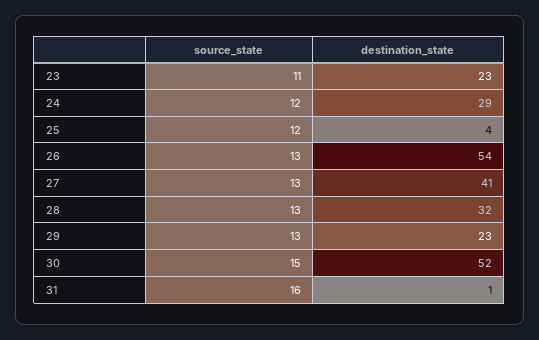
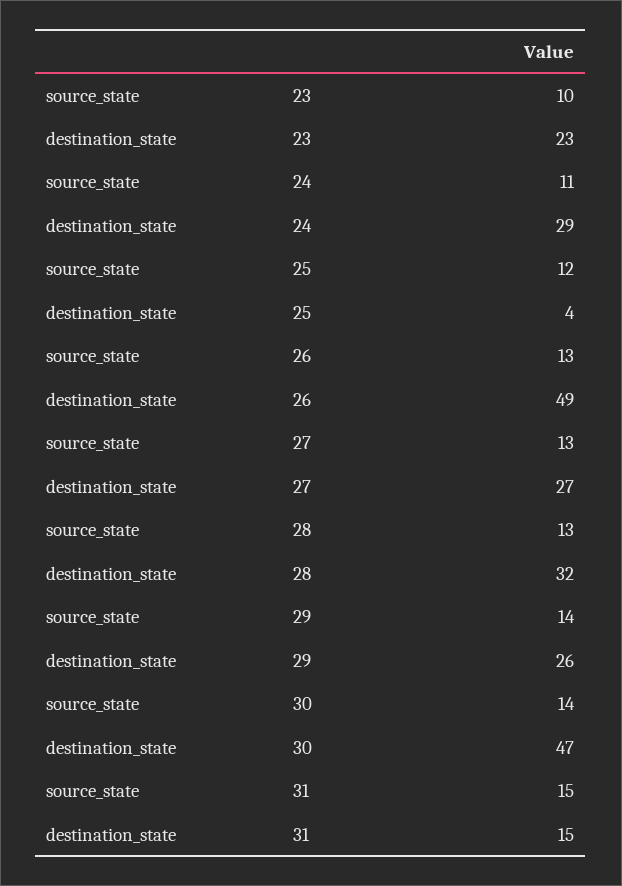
  {
    "source_state": {
-     "23": 11,
+     "23": 10,
-     "24": 12,
+     "24": 11,
      "25": 12,
      "26": 13,
      "27": 13,
      "28": 13,
-     "29": 13,
+     "29": 14,
-     "30": 15,
+     "30": 14,
-     "31": 16
+     "31": 15
    },
    "destination_state": {
      "23": 23,
      "24": 29,
      "25": 4,
-     "26": 54,
+     "26": 49,
-     "27": 41,
+     "27": 27,
      "28": 32,
-     "29": 23,
+     "29": 26,
-     "30": 52,
+     "30": 47,
-     "31": 1
+     "31": 15
    }
  }

